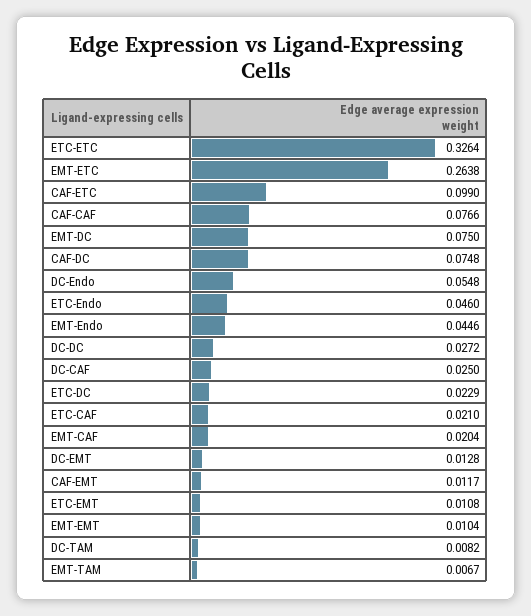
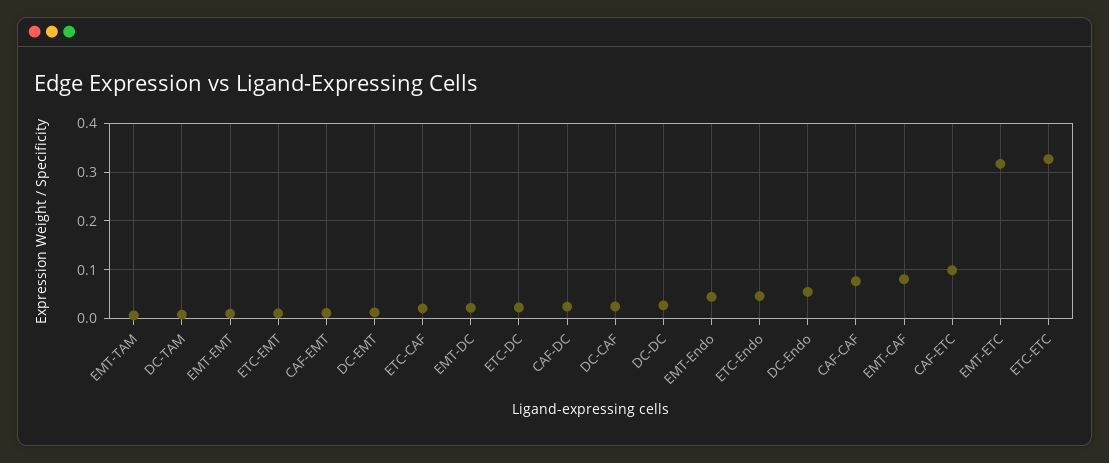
  {
    "ETC-ETC": 0.3264,
-   "EMT-ETC": 0.2638,
+   "EMT-ETC": 0.32,
    "CAF-ETC": 0.099,
    "CAF-CAF": 0.0766,
-   "EMT-DC": 0.075,
+   "EMT-DC": 0.02,
-   "CAF-DC": 0.0748,
+   "CAF-DC": 0.02,
    "DC-Endo": 0.0548,
    "ETC-Endo": 0.046,
    "EMT-Endo": 0.0446,
    "DC-DC": 0.0272,
    "DC-CAF": 0.025,
    "ETC-DC": 0.0229,
    "ETC-CAF": 0.021,
-   "EMT-CAF": 0.0204,
+   "EMT-CAF": 0.08,
    "DC-EMT": 0.0128,
    "CAF-EMT": 0.0117,
    "ETC-EMT": 0.0108,
    "EMT-EMT": 0.0104,
    "DC-TAM": 0.0082,
    "EMT-TAM": 0.0067
  }

